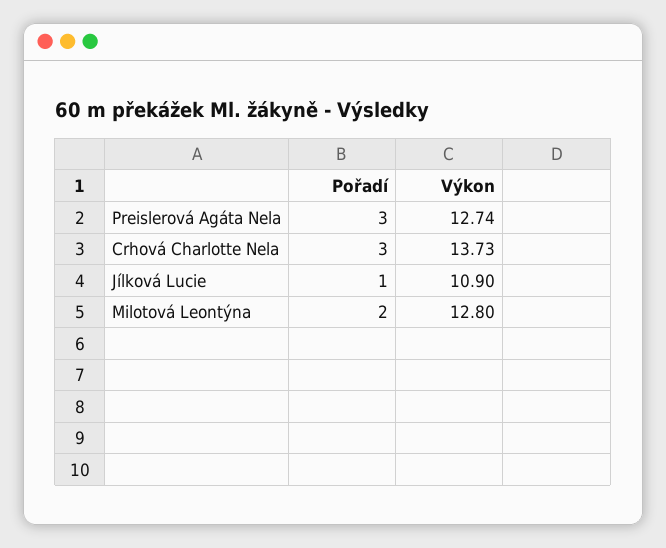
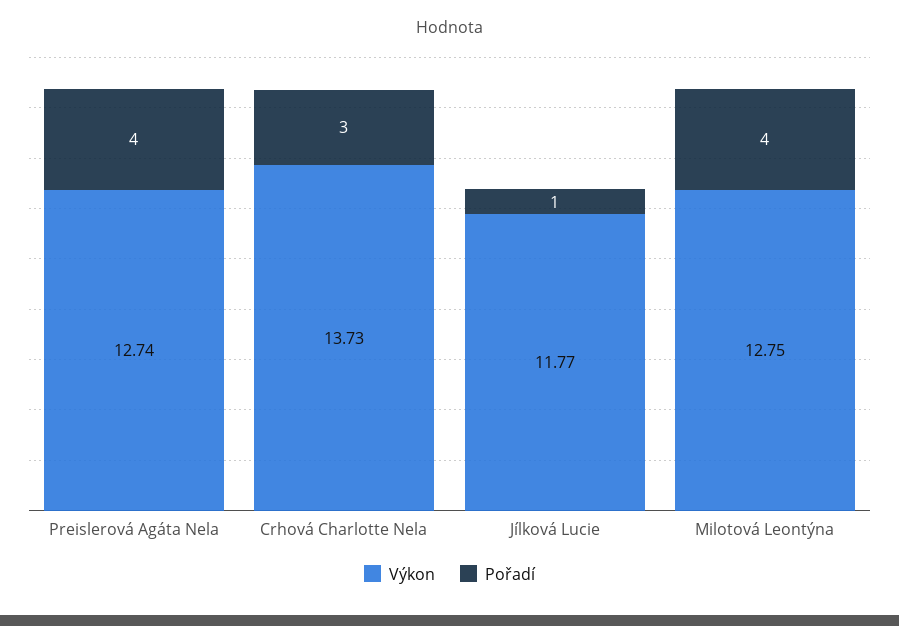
  {
    "Pořadí": {
-     "Preislerová Agáta Nela": 3,
+     "Preislerová Agáta Nela": 4,
      "Crhová Charlotte Nela": 3,
      "Jílková Lucie": 1,
-     "Milotová Leontýna": 2
+     "Milotová Leontýna": 4
    },
    "Výkon": {
      "Preislerová Agáta Nela": 12.74,
      "Crhová Charlotte Nela": 13.73,
-     "Jílková Lucie": 10.9,
+     "Jílková Lucie": 11.77,
-     "Milotová Leontýna": 12.8
+     "Milotová Leontýna": 12.75
    }
  }

